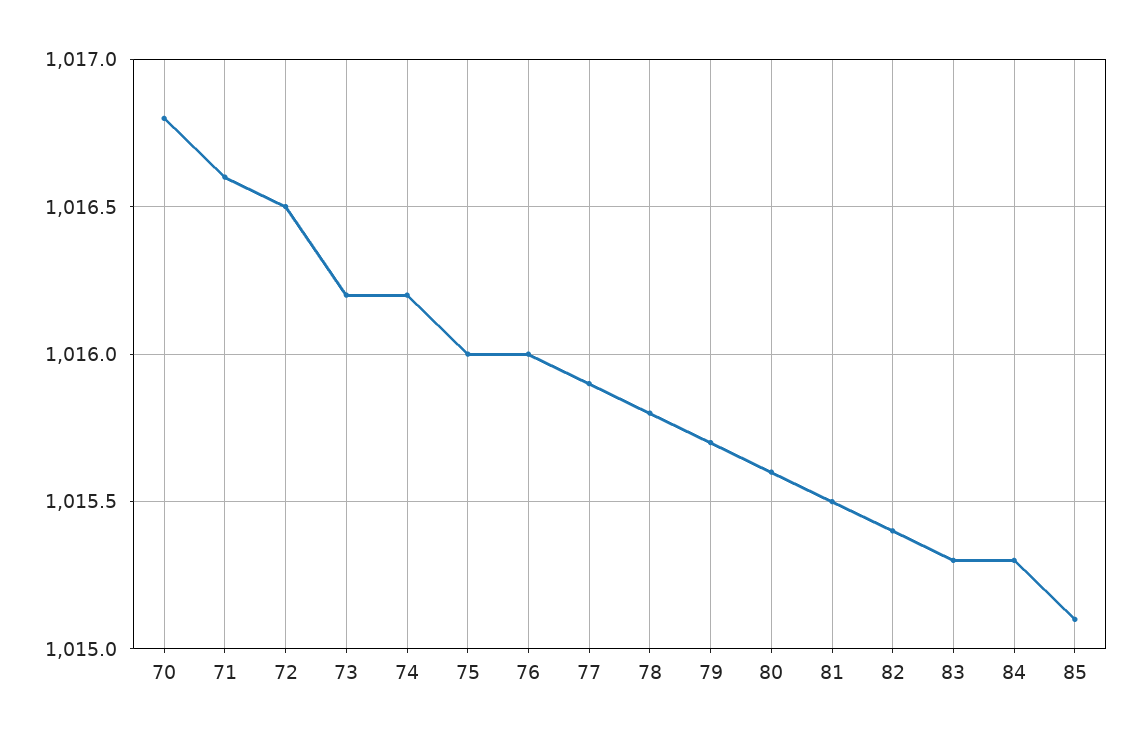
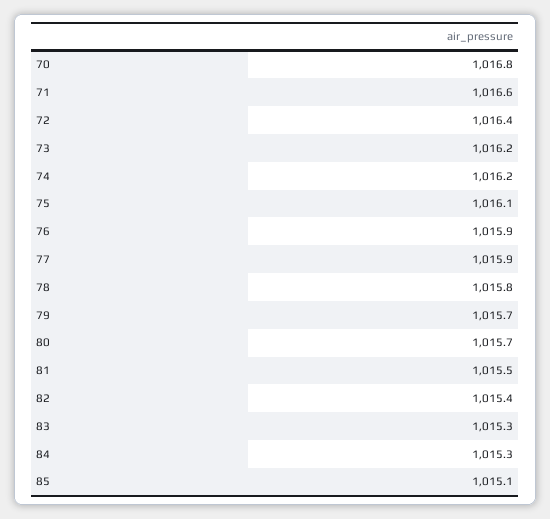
  {
    "70": 1016.8,
    "71": 1016.6,
-   "72": 1016.5,
+   "72": 1016.4,
    "73": 1016.2,
    "74": 1016.2,
-   "75": 1016,
+   "75": 1016.1,
-   "76": 1016,
+   "76": 1015.9,
    "77": 1015.9,
    "78": 1015.8,
    "79": 1015.7,
-   "80": 1015.6,
+   "80": 1015.7,
    "81": 1015.5,
    "82": 1015.4,
    "83": 1015.3,
    "84": 1015.3,
    "85": 1015.1
  }

